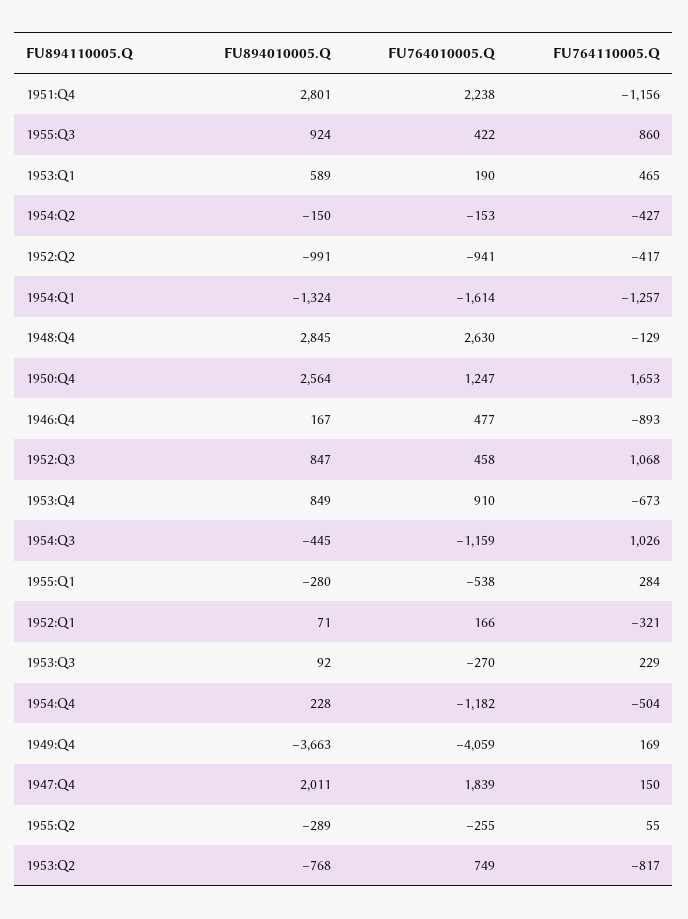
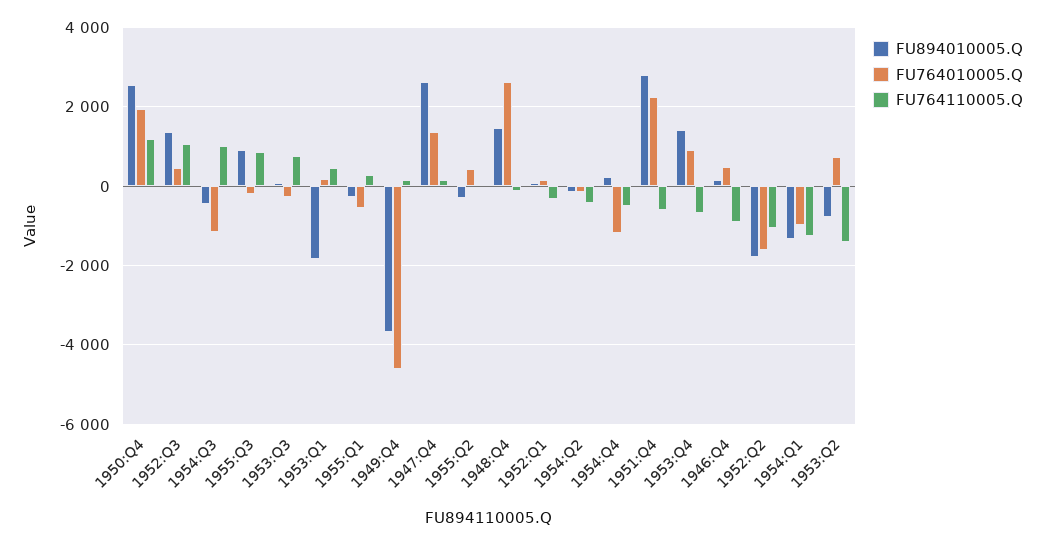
  {
    "FU894010005.Q": {
      "1951:Q4": 2801,
      "1955:Q3": 924,
-     "1953:Q1": 589,
+     "1953:Q1": -1800,
      "1954:Q2": -150,
-     "1952:Q2": -991,
+     "1952:Q2": -1800,
      "1954:Q1": -1324,
-     "1948:Q4": 2845,
+     "1948:Q4": 1400,
      "1950:Q4": 2564,
      "1946:Q4": 167,
-     "1952:Q3": 847,
+     "1952:Q3": 1400,
-     "1953:Q4": 849,
+     "1953:Q4": 1400,
      "1954:Q3": -445,
      "1955:Q1": -280,
      "1952:Q1": 71,
      "1953:Q3": 92,
      "1954:Q4": 228,
      "1949:Q4": -3663,
-     "1947:Q4": 2011,
+     "1947:Q4": 2600,
      "1955:Q2": -289,
      "1953:Q2": -768
    },
    "FU764010005.Q": {
      "1951:Q4": 2238,
-     "1955:Q3": 422,
+     "1955:Q3": -200,
      "1953:Q1": 190,
      "1954:Q2": -153,
-     "1952:Q2": -941,
+     "1952:Q2": -1600,
-     "1954:Q1": -1614,
+     "1954:Q1": -1000,
      "1948:Q4": 2630,
-     "1950:Q4": 1247,
+     "1950:Q4": 2000,
      "1946:Q4": 477,
      "1952:Q3": 458,
      "1953:Q4": 910,
      "1954:Q3": -1159,
      "1955:Q1": -538,
      "1952:Q1": 166,
      "1953:Q3": -270,
      "1954:Q4": -1182,
-     "1949:Q4": -4059,
+     "1949:Q4": -4600,
-     "1947:Q4": 1839,
+     "1947:Q4": 1400,
-     "1955:Q2": -255,
+     "1955:Q2": 400,
      "1953:Q2": 749
    },
    "FU764110005.Q": {
-     "1951:Q4": -1156,
+     "1951:Q4": -600,
      "1955:Q3": 860,
      "1953:Q1": 465,
      "1954:Q2": -427,
-     "1952:Q2": -417,
+     "1952:Q2": -1000,
      "1954:Q1": -1257,
      "1948:Q4": -129,
-     "1950:Q4": 1653,
+     "1950:Q4": 1200,
      "1946:Q4": -893,
      "1952:Q3": 1068,
      "1953:Q4": -673,
      "1954:Q3": 1026,
      "1955:Q1": 284,
      "1952:Q1": -321,
-     "1953:Q3": 229,
+     "1953:Q3": 800,
      "1954:Q4": -504,
      "1949:Q4": 169,
      "1947:Q4": 150,
      "1955:Q2": 55,
-     "1953:Q2": -817
+     "1953:Q2": -1400
    }
  }

